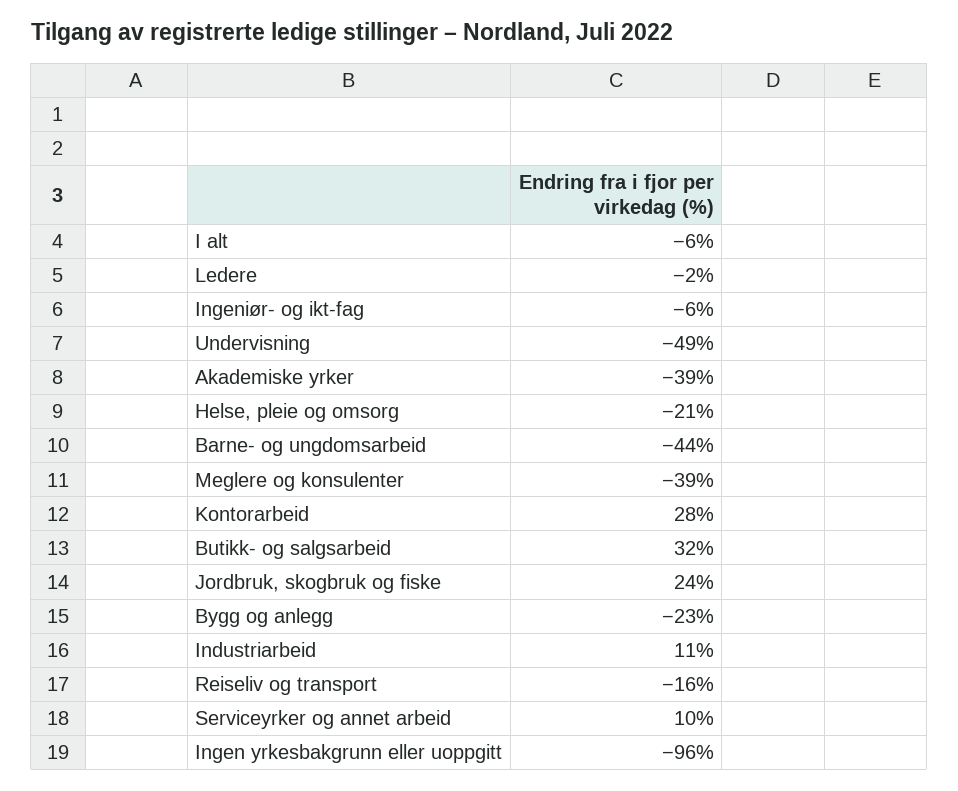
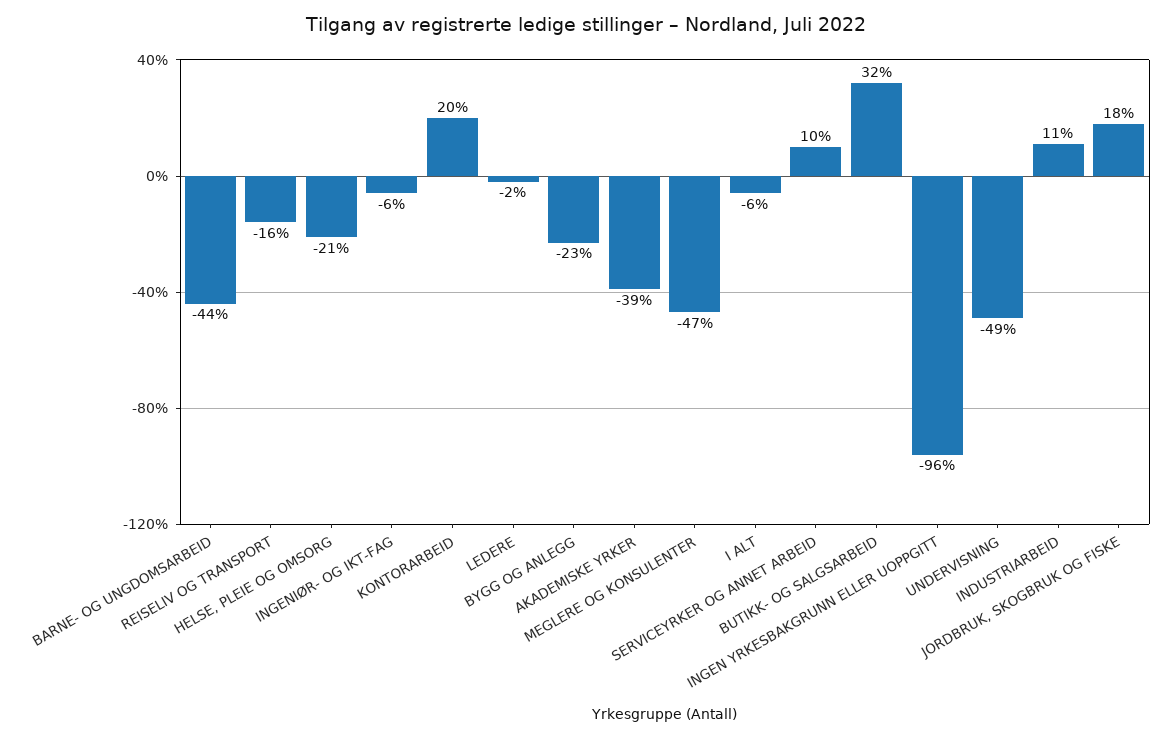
  {
    "I alt": -6,
    "Ledere": -2,
    "Ingeniør- og ikt-fag": -6,
    "Undervisning": -49,
    "Akademiske yrker": -39,
    "Helse, pleie og omsorg": -21,
    "Barne- og ungdomsarbeid": -44,
-   "Meglere og konsulenter": -39,
+   "Meglere og konsulenter": -47,
-   "Kontorarbeid": 28,
+   "Kontorarbeid": 20,
    "Butikk- og salgsarbeid": 32,
-   "Jordbruk, skogbruk og fiske": 24,
+   "Jordbruk, skogbruk og fiske": 18,
    "Bygg og anlegg": -23,
    "Industriarbeid": 11,
    "Reiseliv og transport": -16,
    "Serviceyrker og annet arbeid": 10,
    "Ingen yrkesbakgrunn eller uoppgitt": -96
  }

